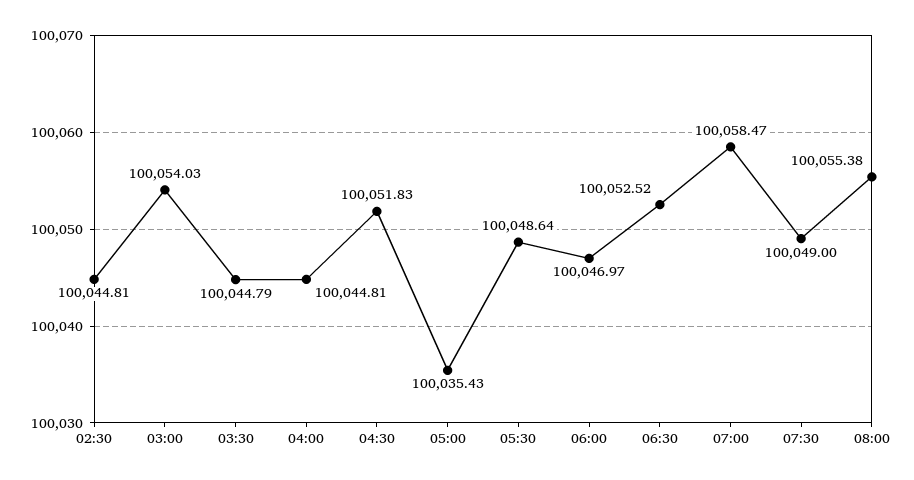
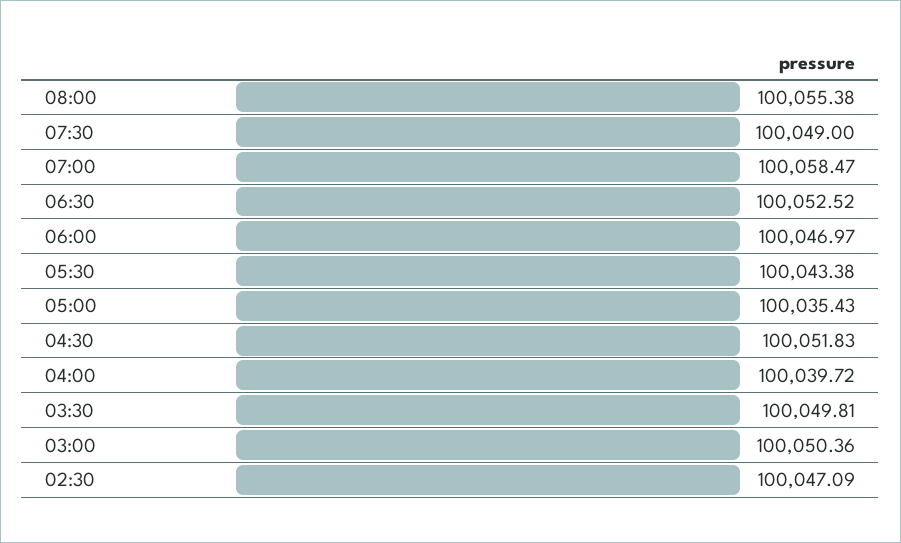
  {
-   "02:30": 100044.81,
+   "02:30": 100047.09,
-   "03:00": 100054.03,
+   "03:00": 100050.36,
-   "03:30": 100044.79,
+   "03:30": 100049.81,
-   "04:00": 100044.81,
+   "04:00": 100039.72,
    "04:30": 100051.83,
    "05:00": 100035.43,
-   "05:30": 100048.64,
+   "05:30": 100043.38,
    "06:00": 100046.97,
    "06:30": 100052.52,
    "07:00": 100058.47,
    "07:30": 100049,
    "08:00": 100055.38
  }

